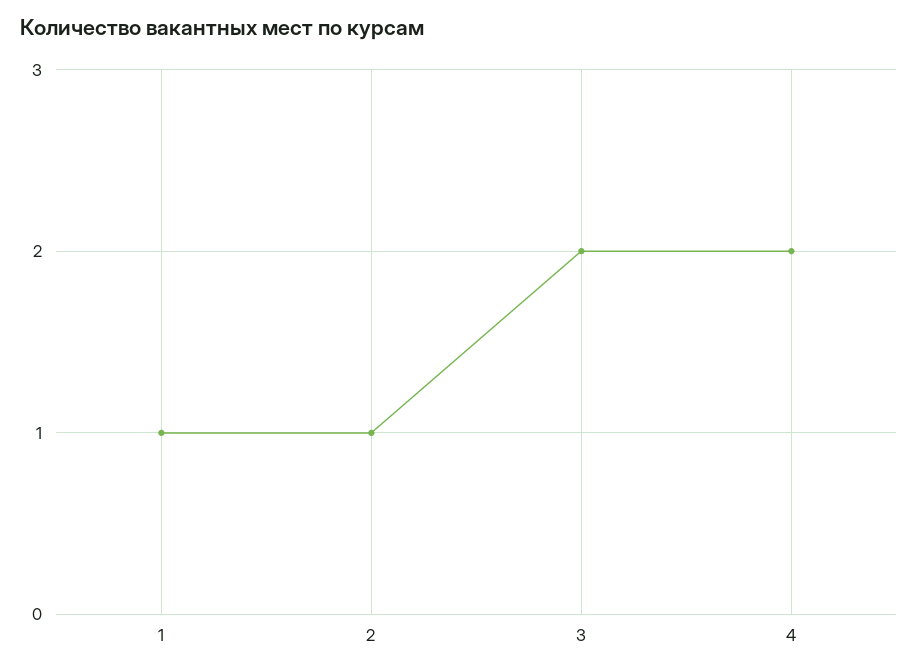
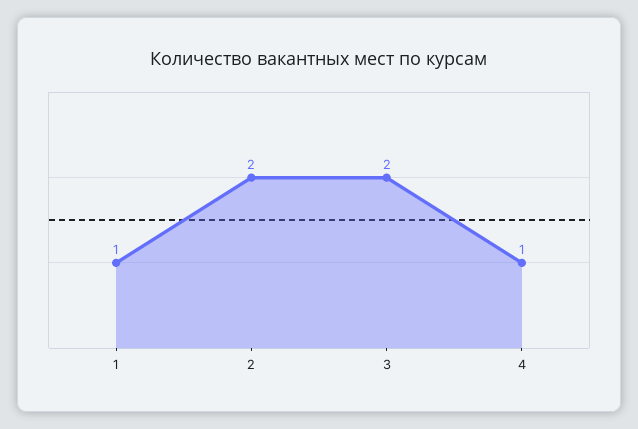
  {
    "1": 1,
-   "2": 1,
+   "2": 2,
    "3": 2,
-   "4": 2
+   "4": 1
  }

